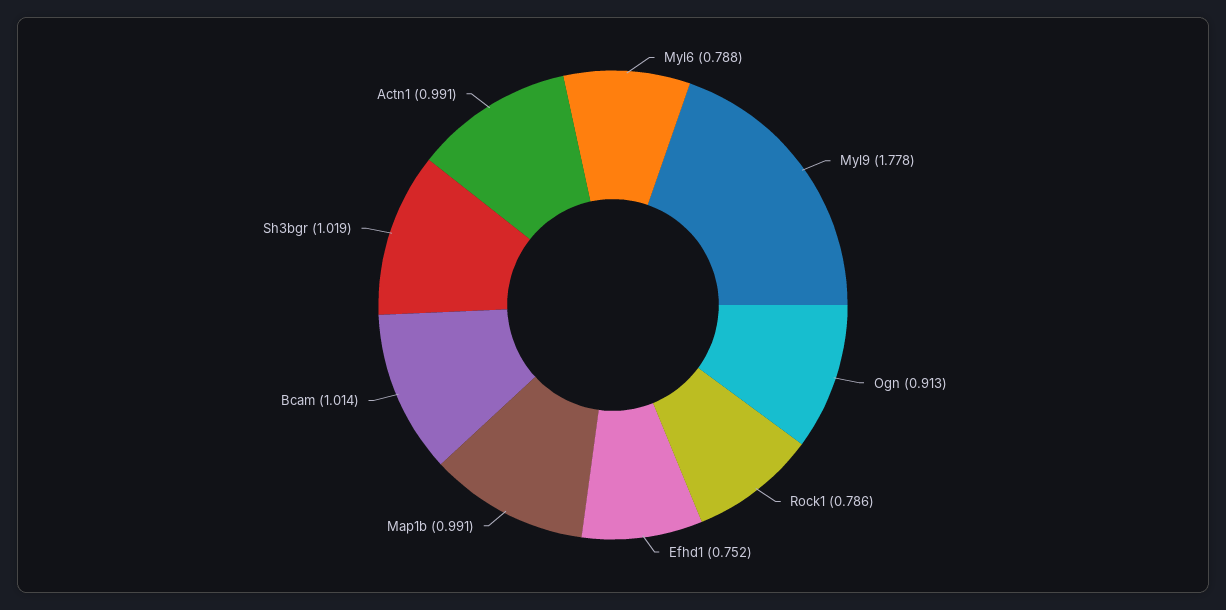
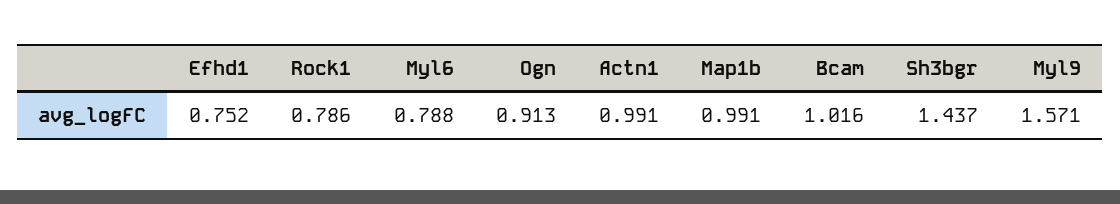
  {
    "Myl6": 0.788,
-   "Myl9": 1.778,
+   "Myl9": 1.571,
    "Ogn": 0.913,
    "Rock1": 0.786,
    "Efhd1": 0.752,
    "Map1b": 0.991,
-   "Bcam": 1.014,
+   "Bcam": 1.016,
-   "Sh3bgr": 1.019,
+   "Sh3bgr": 1.437,
    "Actn1": 0.991
  }

